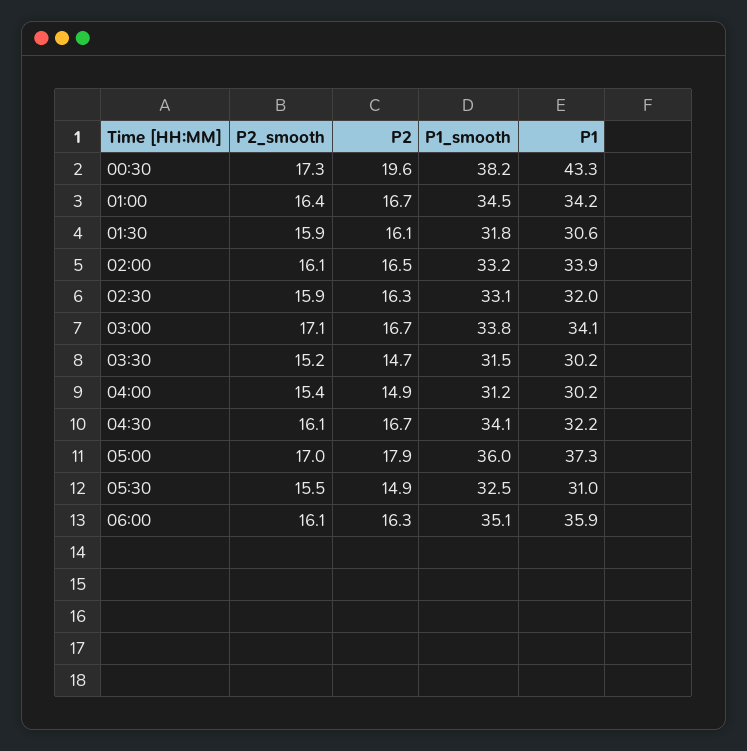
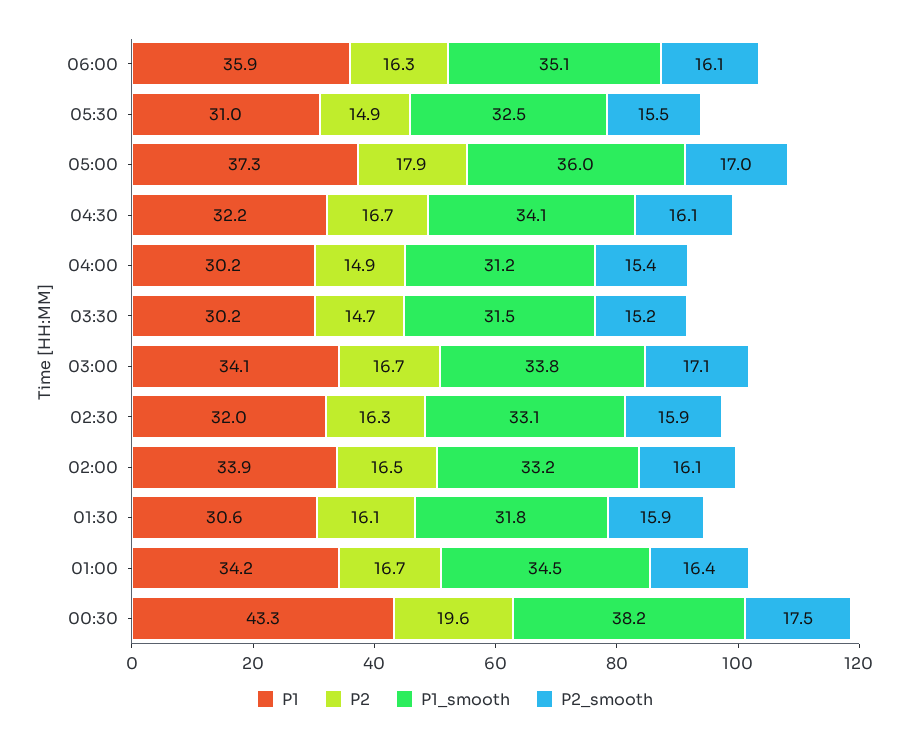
  {
    "P2_smooth": {
-     "00:30": 17.3,
+     "00:30": 17.5,
      "01:00": 16.4,
      "01:30": 15.9,
      "02:00": 16.1,
      "02:30": 15.9,
      "03:00": 17.1,
      "03:30": 15.2,
      "04:00": 15.4,
      "04:30": 16.1,
      "05:00": 17,
      "05:30": 15.5,
      "06:00": 16.1
    },
    "P2": {
      "00:30": 19.6,
      "01:00": 16.7,
      "01:30": 16.1,
      "02:00": 16.5,
      "02:30": 16.3,
      "03:00": 16.7,
      "03:30": 14.7,
      "04:00": 14.9,
      "04:30": 16.7,
      "05:00": 17.9,
      "05:30": 14.9,
      "06:00": 16.3
    },
    "P1_smooth": {
      "00:30": 38.2,
      "01:00": 34.5,
      "01:30": 31.8,
      "02:00": 33.2,
      "02:30": 33.1,
      "03:00": 33.8,
      "03:30": 31.5,
      "04:00": 31.2,
      "04:30": 34.1,
      "05:00": 36,
      "05:30": 32.5,
      "06:00": 35.1
    },
    "P1": {
      "00:30": 43.3,
      "01:00": 34.2,
      "01:30": 30.6,
      "02:00": 33.9,
      "02:30": 32,
      "03:00": 34.1,
      "03:30": 30.2,
      "04:00": 30.2,
      "04:30": 32.2,
      "05:00": 37.3,
      "05:30": 31,
      "06:00": 35.9
    }
  }

